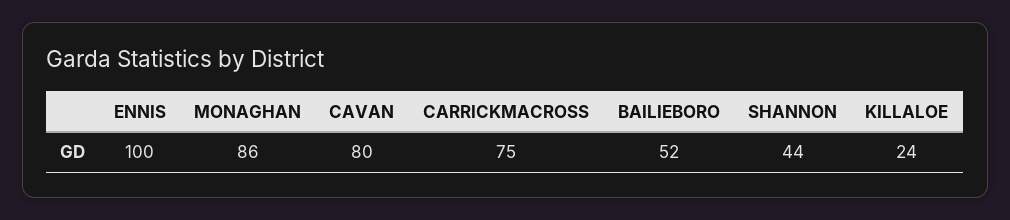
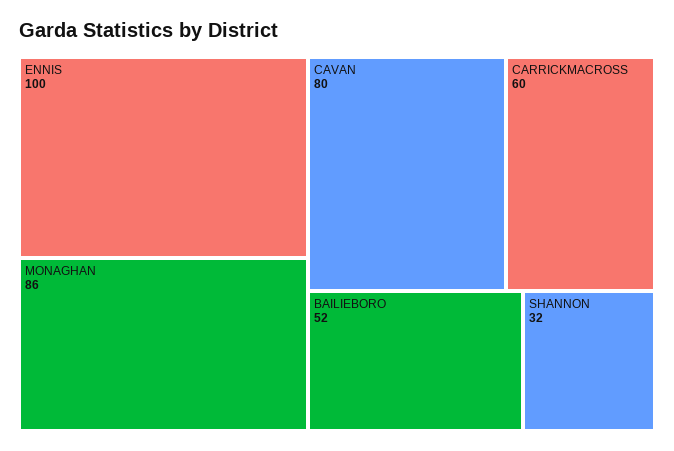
  {
    "ENNIS": 100,
    "MONAGHAN": 86,
    "CAVAN": 80,
-   "CARRICKMACROSS": 75,
+   "CARRICKMACROSS": 60,
    "BAILIEBORO": 52,
-   "SHANNON": 44,
+   "SHANNON": 32
-   "KILLALOE": 24
  }

